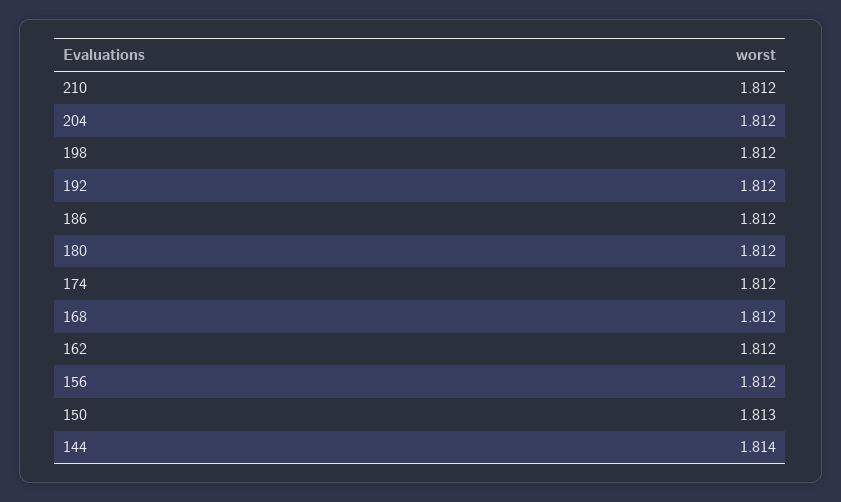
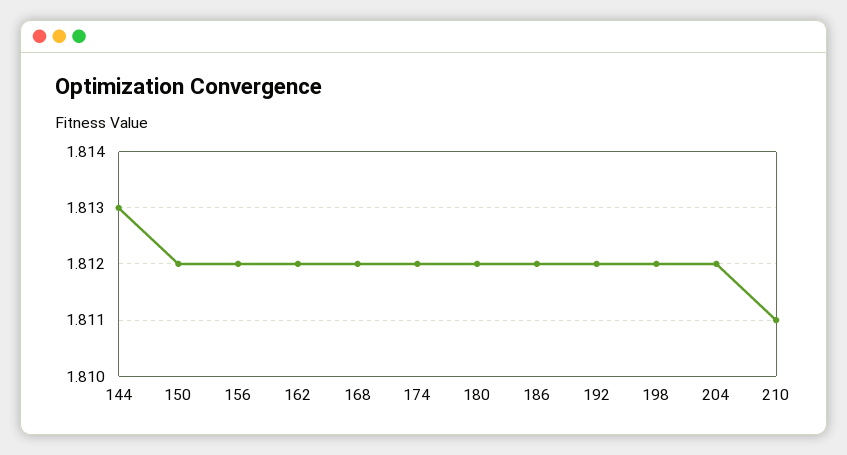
  {
-   "210": 1.812,
+   "210": 1.811,
    "204": 1.812,
    "198": 1.812,
    "192": 1.812,
    "186": 1.812,
    "180": 1.812,
    "174": 1.812,
    "168": 1.812,
    "162": 1.812,
    "156": 1.812,
-   "150": 1.813,
+   "150": 1.812,
-   "144": 1.814
+   "144": 1.813
  }

